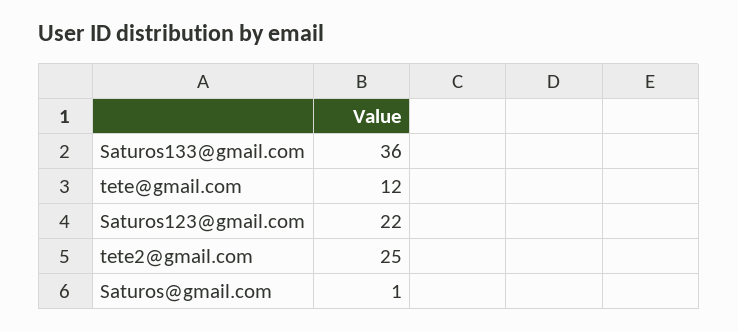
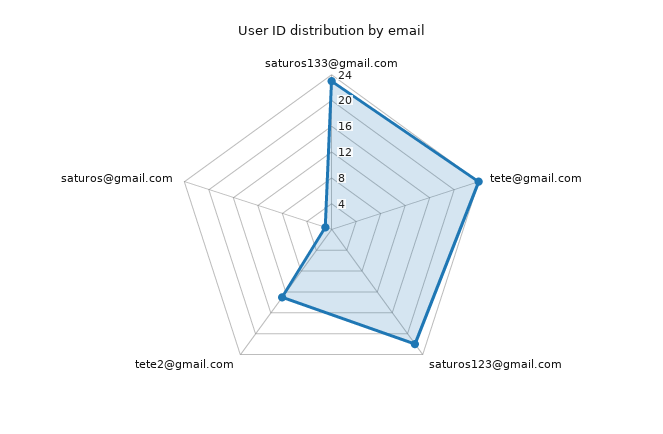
  {
-   "Saturos133@gmail.com": 36,
+   "Saturos133@gmail.com": 24,
-   "tete@gmail.com": 12,
+   "tete@gmail.com": 24,
    "Saturos123@gmail.com": 22,
-   "tete2@gmail.com": 25,
+   "tete2@gmail.com": 12,
    "Saturos@gmail.com": 1
  }

